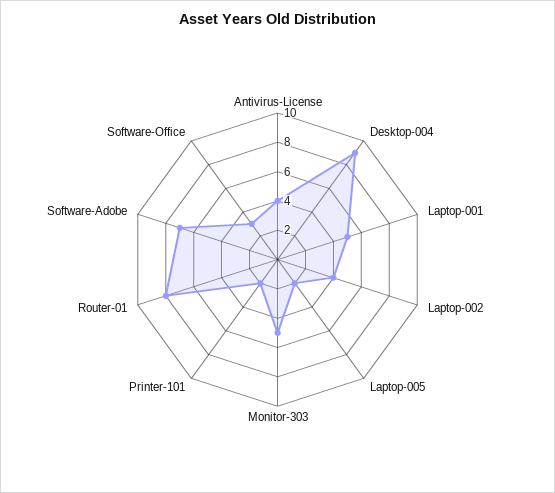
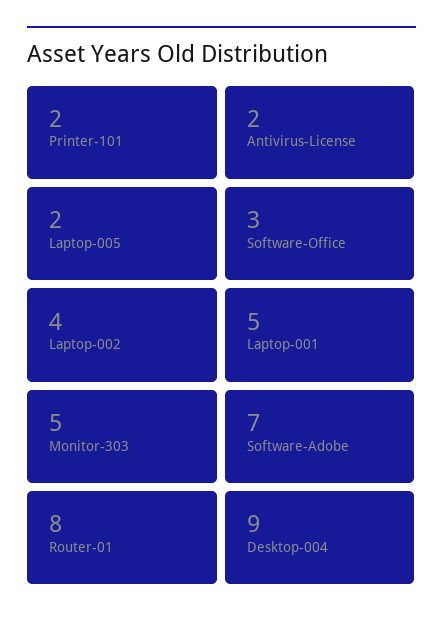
  {
-   "Antivirus-License": 4,
+   "Antivirus-License": 2,
    "Desktop-004": 9,
    "Laptop-001": 5,
    "Laptop-002": 4,
    "Laptop-005": 2,
    "Monitor-303": 5,
    "Printer-101": 2,
    "Router-01": 8,
    "Software-Adobe": 7,
    "Software-Office": 3
  }

